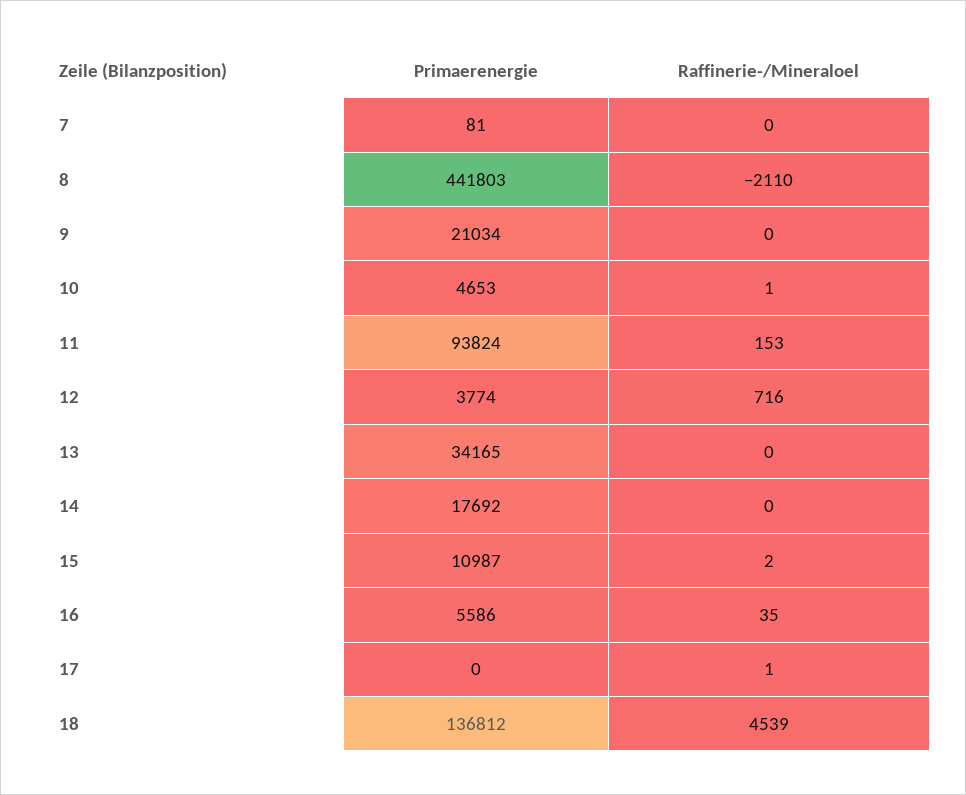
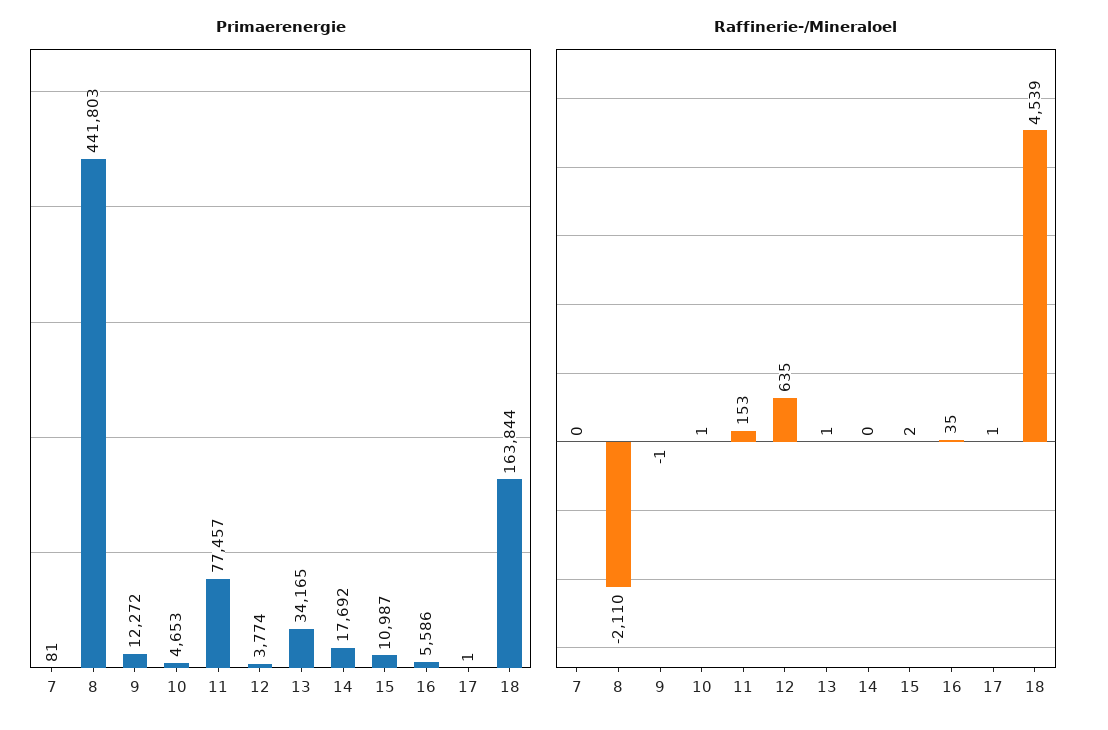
  {
    "Primaerenergie": {
      "7": 81,
      "8": 441803,
-     "9": 21034,
+     "9": 12272,
      "10": 4653,
-     "11": 93824,
+     "11": 77457,
      "12": 3774,
      "13": 34165,
      "14": 17692,
      "15": 10987,
      "16": 5586,
-     "17": 0,
+     "17": 1,
-     "18": 136812
+     "18": 163844
    },
    "Raffinerie-/Mineraloel": {
      "7": 0,
      "8": -2110,
-     "9": 0,
+     "9": -1,
      "10": 1,
      "11": 153,
-     "12": 716,
+     "12": 635,
-     "13": 0,
+     "13": 1,
      "14": 0,
      "15": 2,
      "16": 35,
      "17": 1,
      "18": 4539
    }
  }

